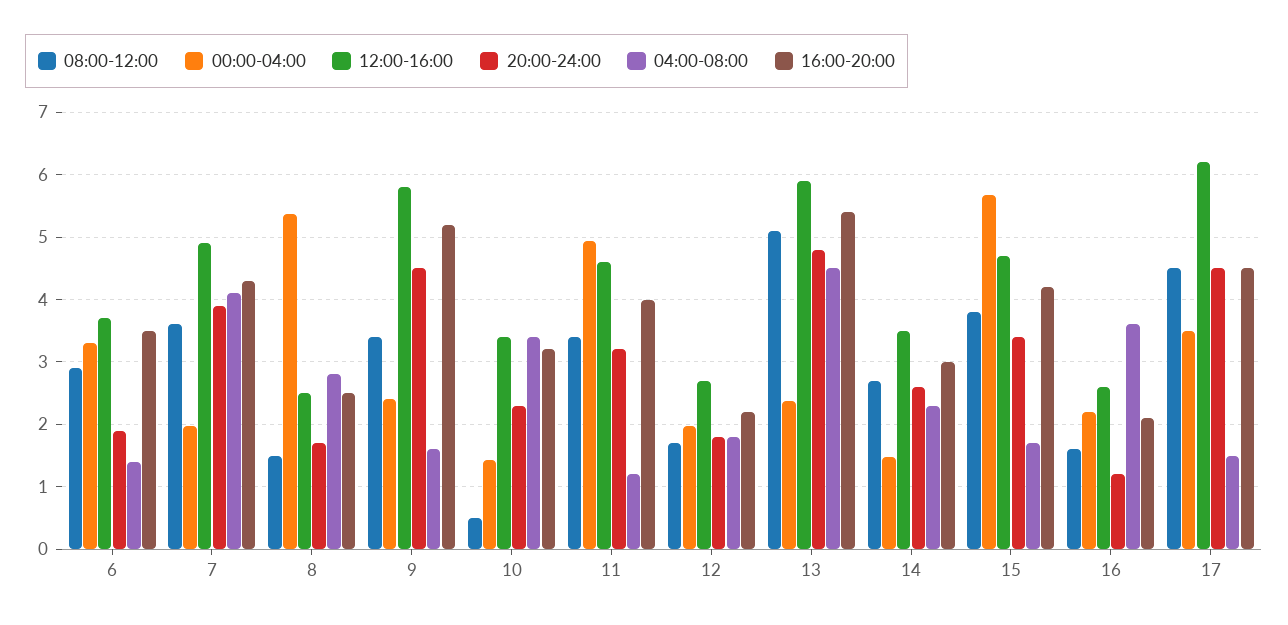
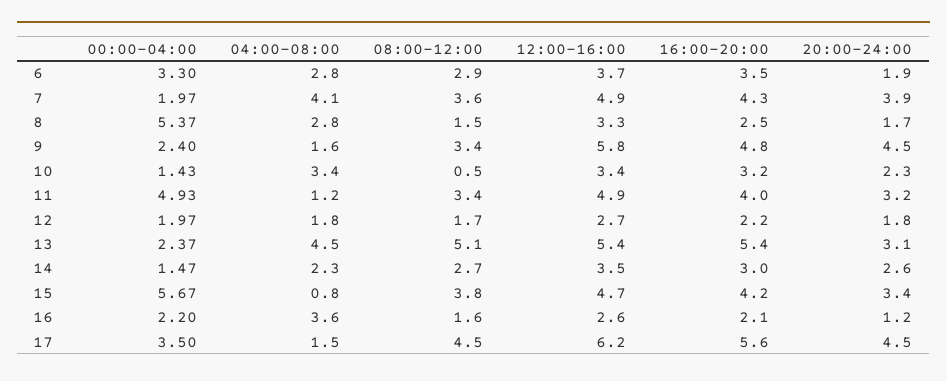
  {
    "08:00-12:00": {
      "6": 2.9,
      "7": 3.6,
      "8": 1.5,
      "9": 3.4,
      "10": 0.5,
      "11": 3.4,
      "12": 1.7,
      "13": 5.1,
      "14": 2.7,
      "15": 3.8,
      "16": 1.6,
      "17": 4.5
    },
    "00:00-04:00": {
      "6": 3.3,
      "7": 1.97,
      "8": 5.37,
      "9": 2.4,
      "10": 1.43,
      "11": 4.93,
      "12": 1.97,
      "13": 2.37,
      "14": 1.47,
      "15": 5.67,
      "16": 2.2,
      "17": 3.5
    },
    "12:00-16:00": {
      "6": 3.7,
      "7": 4.9,
-     "8": 2.5,
+     "8": 3.3,
      "9": 5.8,
      "10": 3.4,
-     "11": 4.6,
+     "11": 4.9,
      "12": 2.7,
-     "13": 5.9,
+     "13": 5.4,
      "14": 3.5,
      "15": 4.7,
      "16": 2.6,
      "17": 6.2
    },
    "20:00-24:00": {
      "6": 1.9,
      "7": 3.9,
      "8": 1.7,
      "9": 4.5,
      "10": 2.3,
      "11": 3.2,
      "12": 1.8,
-     "13": 4.8,
+     "13": 3.1,
      "14": 2.6,
      "15": 3.4,
      "16": 1.2,
      "17": 4.5
    },
    "04:00-08:00": {
-     "6": 1.4,
+     "6": 2.8,
      "7": 4.1,
      "8": 2.8,
      "9": 1.6,
      "10": 3.4,
      "11": 1.2,
      "12": 1.8,
      "13": 4.5,
      "14": 2.3,
-     "15": 1.7,
+     "15": 0.8,
      "16": 3.6,
      "17": 1.5
    },
    "16:00-20:00": {
      "6": 3.5,
      "7": 4.3,
      "8": 2.5,
-     "9": 5.2,
+     "9": 4.8,
      "10": 3.2,
      "11": 4,
      "12": 2.2,
      "13": 5.4,
      "14": 3,
      "15": 4.2,
      "16": 2.1,
-     "17": 4.5
+     "17": 5.6
    }
  }

